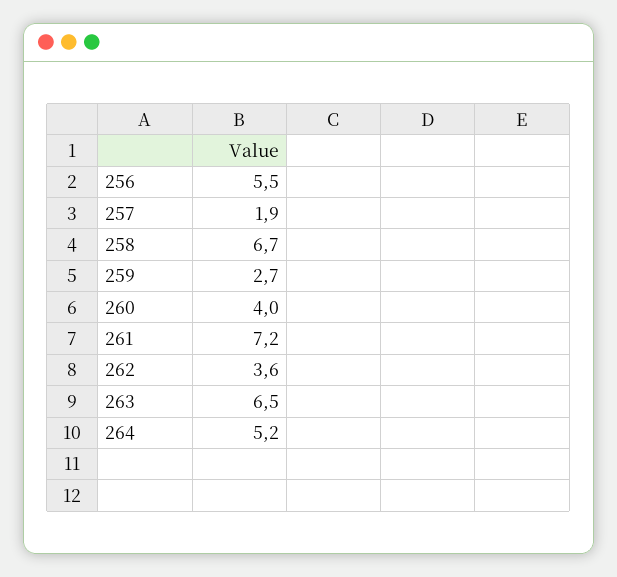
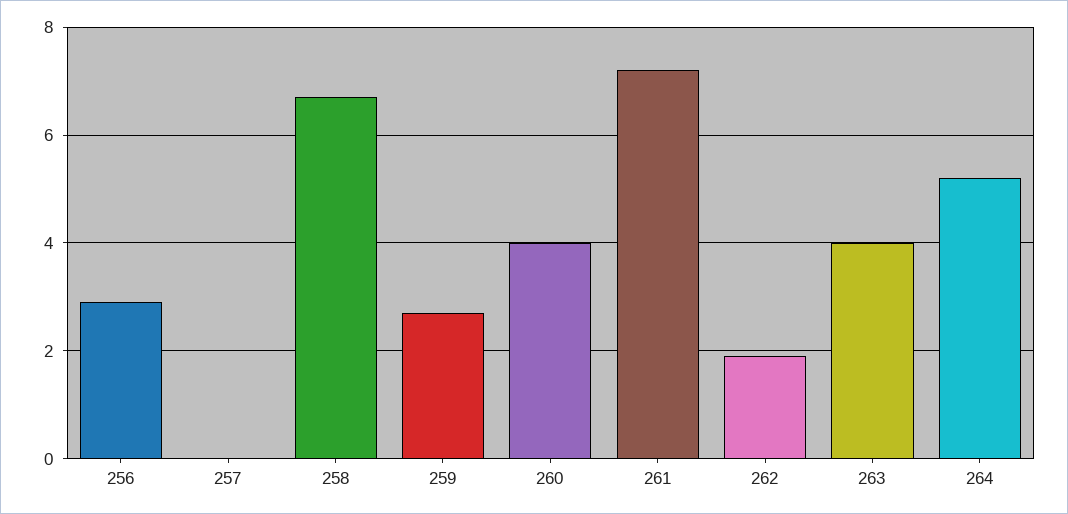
  {
-   "256": 5.5,
+   "256": 3,
-   "257": 1.9,
+   "257": 0,
    "258": 6.7,
    "259": 2.7,
    "260": 4,
    "261": 7.2,
-   "262": 3.6,
+   "262": 2,
-   "263": 6.5,
+   "263": 4,
    "264": 5.2
  }

